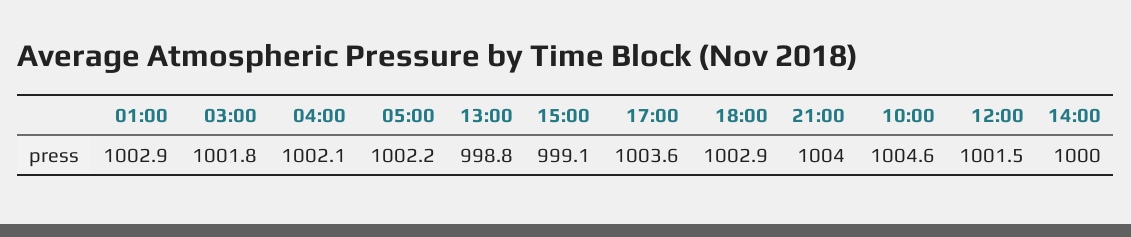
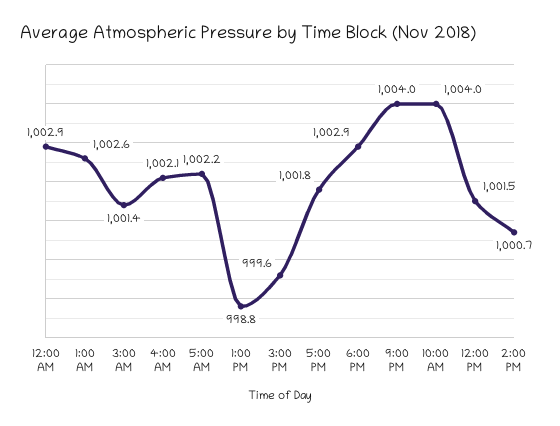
  {
-   "01:00": 1002.9,
+   "01:00": 1002.6,
-   "03:00": 1001.8,
+   "03:00": 1001.4,
    "04:00": 1002.1,
    "05:00": 1002.2,
    "13:00": 998.8,
-   "15:00": 999.1,
+   "15:00": 999.6,
-   "17:00": 1003.6,
+   "17:00": 1001.8,
    "18:00": 1002.9,
    "21:00": 1004,
-   "10:00": 1004.6,
+   "10:00": 1004,
    "12:00": 1001.5,
-   "14:00": 1000
+   "14:00": 1000.7,
+   "12:00 AM": 1002.9
  }

